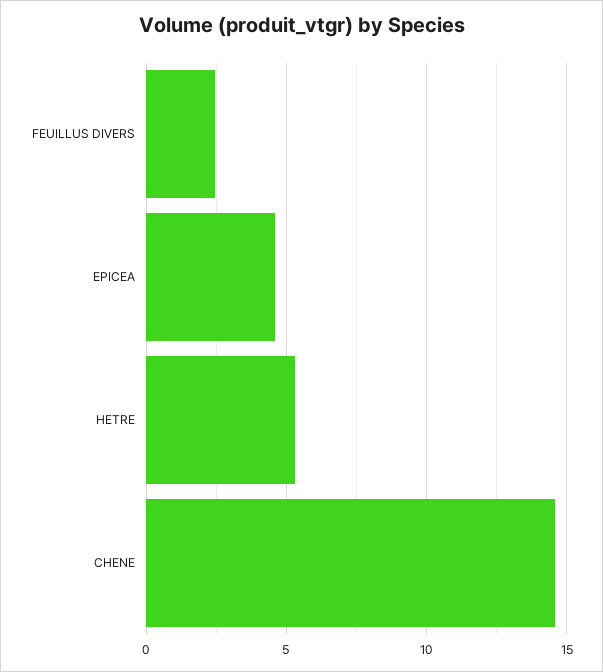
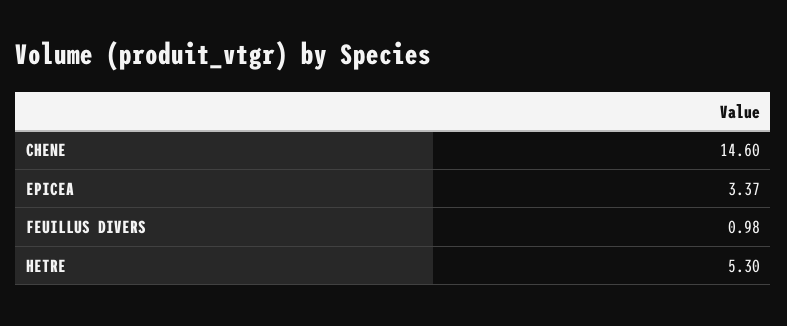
  {
-   "FEUILLUS DIVERS": 2.5,
+   "FEUILLUS DIVERS": 0.98,
-   "EPICEA": 4.5,
+   "EPICEA": 3.37,
    "HETRE": 5.3,
    "CHENE": 14.6
  }

